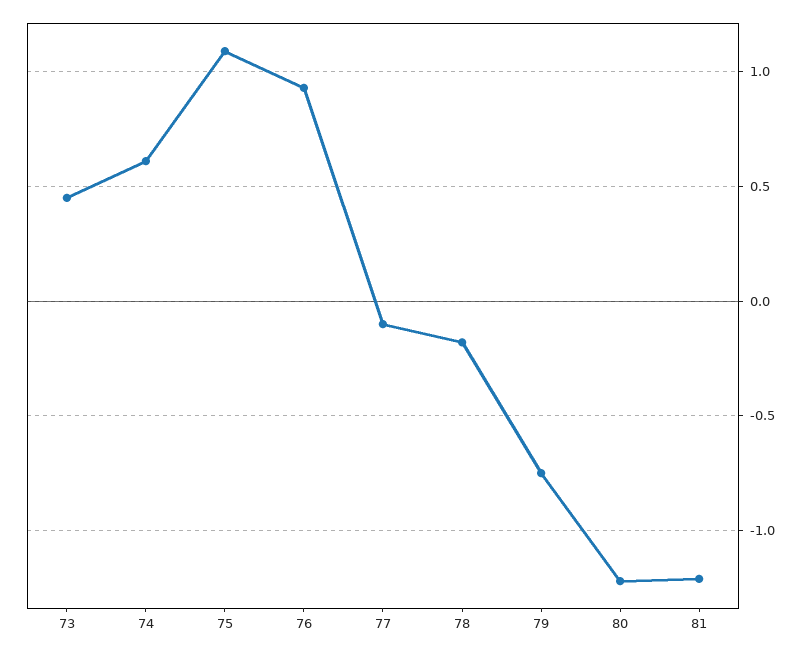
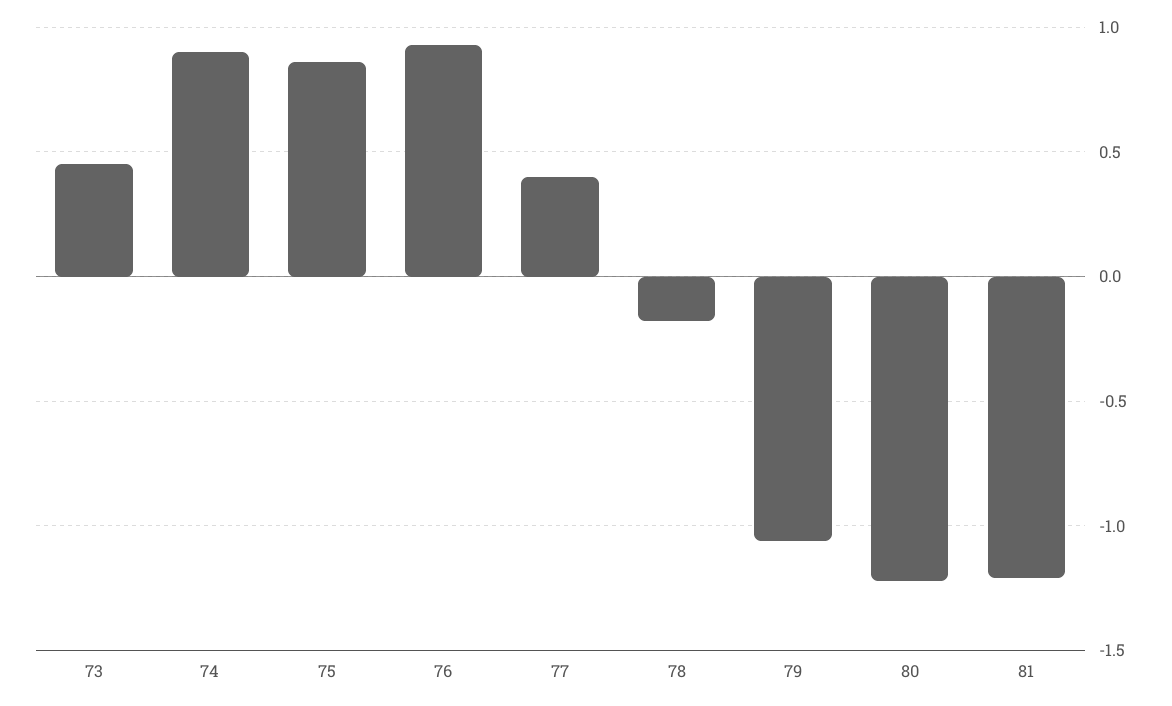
  {
    "73": 0.45,
-   "74": 0.6,
+   "74": 0.9,
-   "75": 1.1,
+   "75": 0.85,
    "76": 0.95,
-   "77": -0.1,
+   "77": 0.4,
    "78": -0.2,
-   "79": -0.75,
+   "79": -1.05,
    "80": -1.2,
    "81": -1.2
  }

